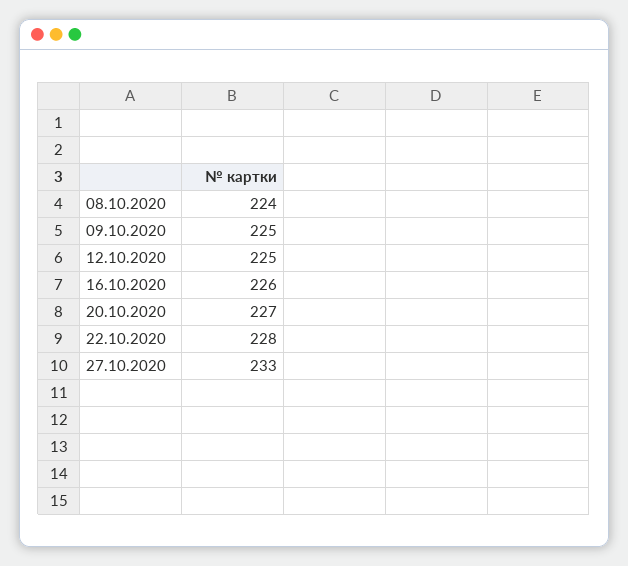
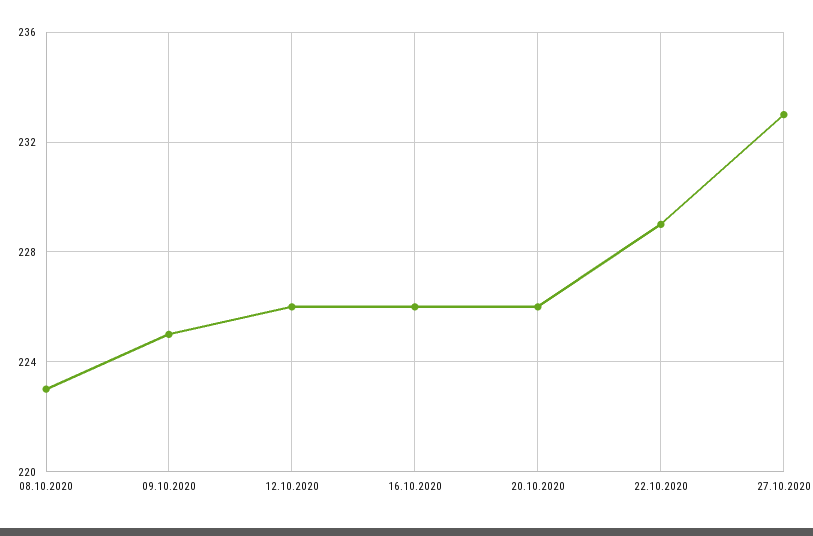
  {
-   "08.10.2020": 224,
+   "08.10.2020": 223,
    "09.10.2020": 225,
-   "12.10.2020": 225,
+   "12.10.2020": 226,
    "16.10.2020": 226,
-   "20.10.2020": 227,
+   "20.10.2020": 226,
-   "22.10.2020": 228,
+   "22.10.2020": 229,
    "27.10.2020": 233
  }

